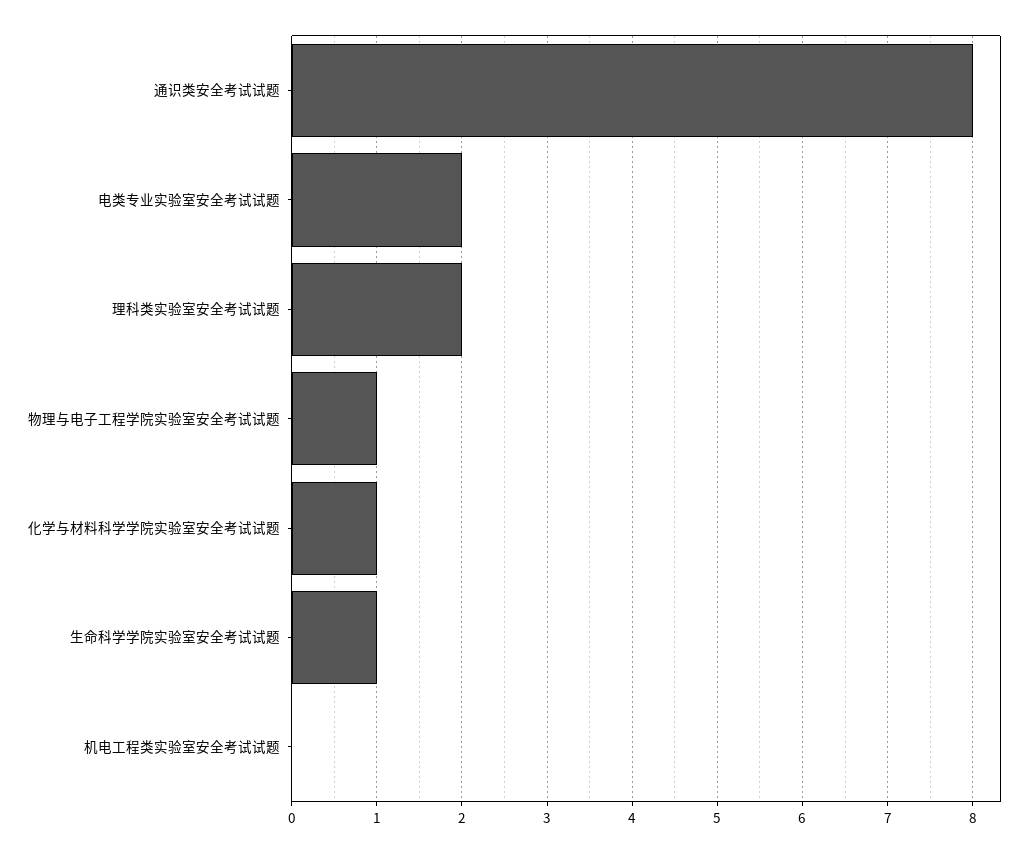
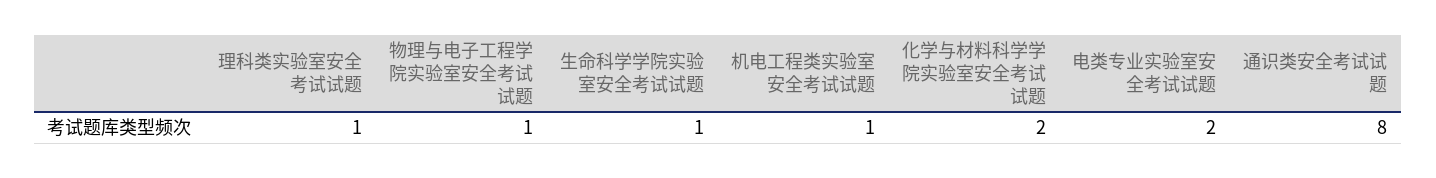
  {
    "通识类安全考试试题": 8,
    "电类专业实验室安全考试试题": 2,
-   "理科类实验室安全考试试题": 2,
+   "理科类实验室安全考试试题": 1,
    "物理与电子工程学院实验室安全考试试题": 1,
-   "化学与材料科学学院实验室安全考试试题": 1,
+   "化学与材料科学学院实验室安全考试试题": 2,
    "生命科学学院实验室安全考试试题": 1,
-   "机电工程类实验室安全考试试题": 0
+   "机电工程类实验室安全考试试题": 1
  }

